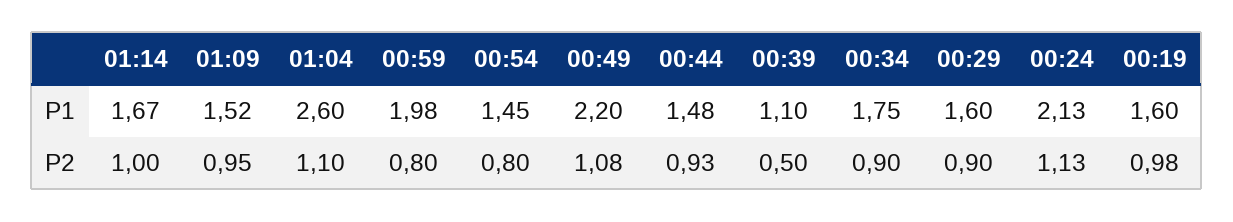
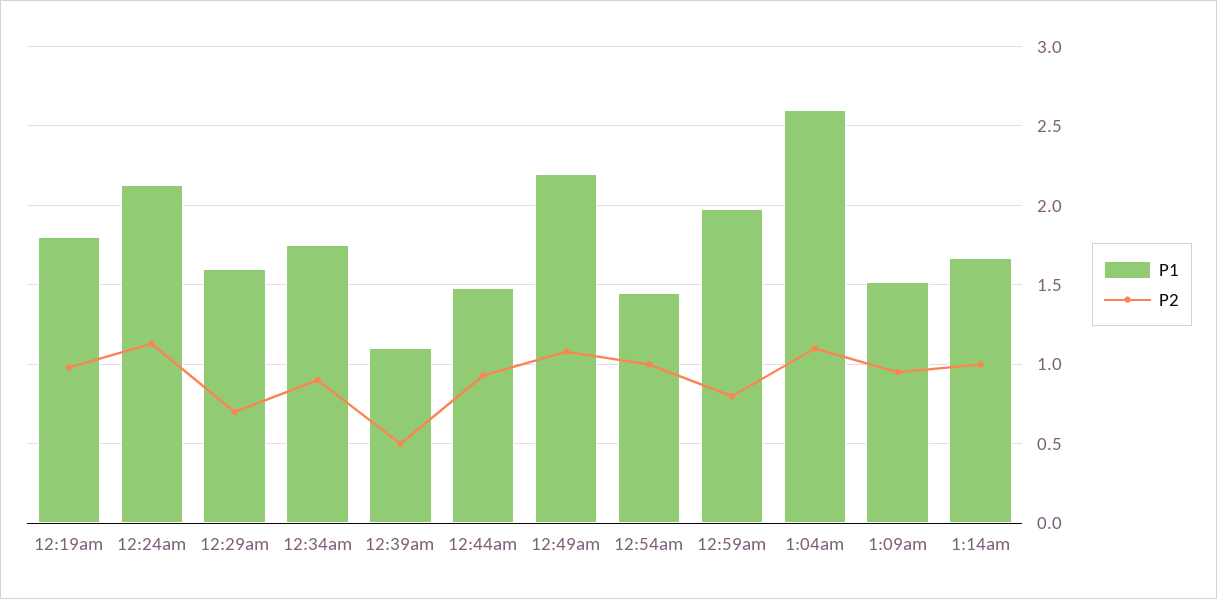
  {
    "P1": {
      "01:14": 1.67,
      "01:09": 1.52,
      "01:04": 2.6,
      "00:59": 1.98,
      "00:54": 1.45,
      "00:49": 2.2,
      "00:44": 1.48,
      "00:39": 1.1,
      "00:34": 1.75,
      "00:29": 1.6,
      "00:24": 2.13,
-     "00:19": 1.6
+     "00:19": 1.8
    },
    "P2": {
      "01:14": 1,
      "01:09": 0.95,
      "01:04": 1.1,
      "00:59": 0.8,
-     "00:54": 0.8,
+     "00:54": 1,
      "00:49": 1.08,
      "00:44": 0.93,
      "00:39": 0.5,
      "00:34": 0.9,
-     "00:29": 0.9,
+     "00:29": 0.7,
      "00:24": 1.13,
      "00:19": 0.98
    }
  }

